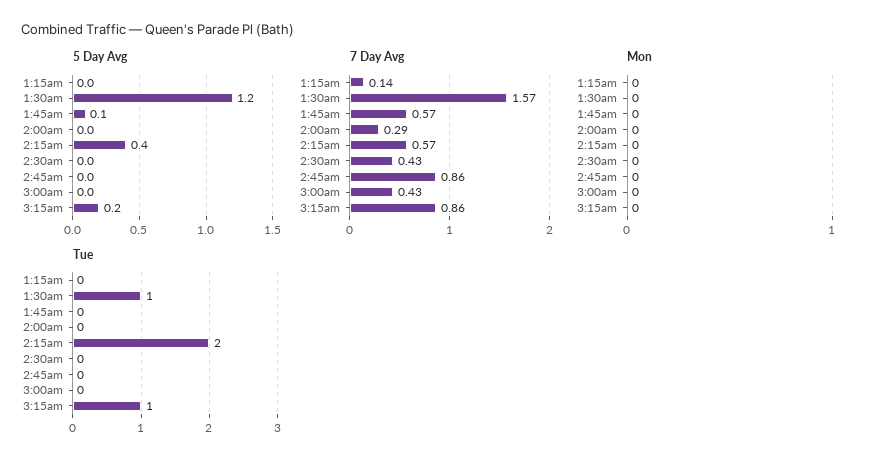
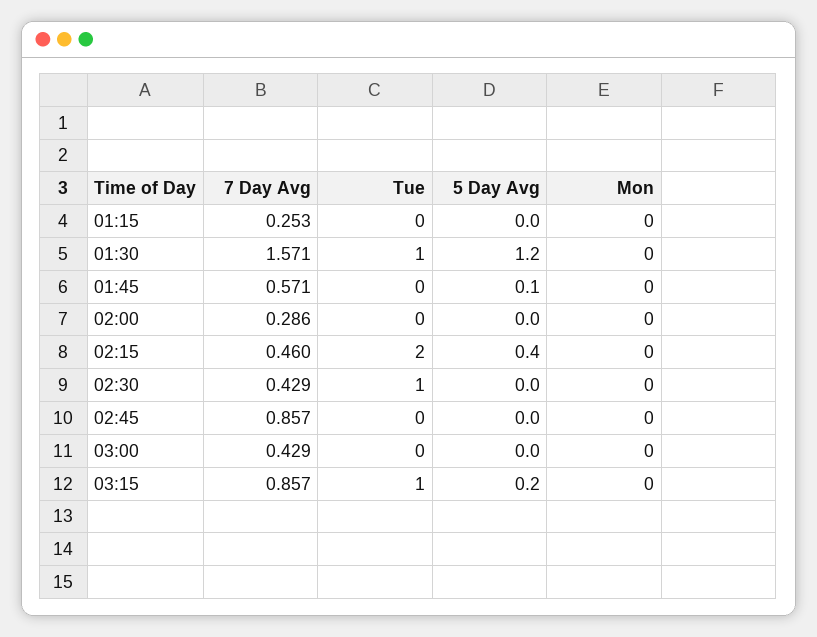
  {
    "5 Day Avg": {
      "1:15am": 0,
      "1:30am": 1.2,
      "1:45am": 0.1,
      "2:00am": 0,
      "2:15am": 0.4,
      "2:30am": 0,
      "2:45am": 0,
      "3:00am": 0,
      "3:15am": 0.2
    },
    "7 Day Avg": {
-     "1:15am": 0.14,
+     "1:15am": 0.253,
      "1:30am": 1.571,
      "1:45am": 0.571,
      "2:00am": 0.286,
-     "2:15am": 0.57,
+     "2:15am": 0.46,
      "2:30am": 0.429,
      "2:45am": 0.857,
      "3:00am": 0.429,
      "3:15am": 0.857
    },
    "Mon": {
      "1:15am": 0,
      "1:30am": 0,
      "1:45am": 0,
      "2:00am": 0,
      "2:15am": 0,
      "2:30am": 0,
      "2:45am": 0,
      "3:00am": 0,
      "3:15am": 0
    },
    "Tue": {
      "1:15am": 0,
      "1:30am": 1,
      "1:45am": 0,
      "2:00am": 0,
      "2:15am": 2,
-     "2:30am": 0,
+     "2:30am": 1,
      "2:45am": 0,
      "3:00am": 0,
      "3:15am": 1
    }
  }

